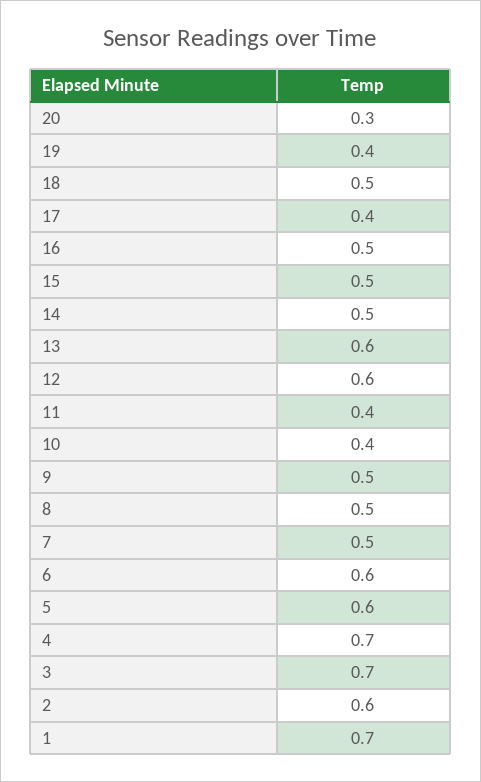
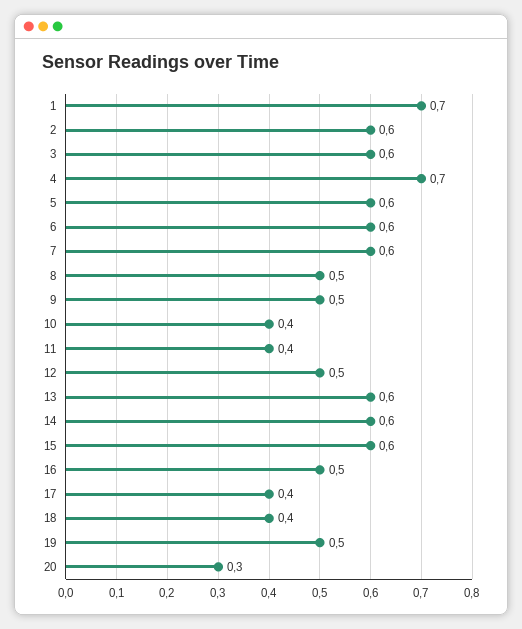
  {
    "20": 0.3,
-   "19": 0.4,
+   "19": 0.5,
-   "18": 0.5,
+   "18": 0.4,
    "17": 0.4,
    "16": 0.5,
-   "15": 0.5,
+   "15": 0.6,
-   "14": 0.5,
+   "14": 0.6,
    "13": 0.6,
-   "12": 0.6,
+   "12": 0.5,
    "11": 0.4,
    "10": 0.4,
    "9": 0.5,
    "8": 0.5,
-   "7": 0.5,
+   "7": 0.6,
    "6": 0.6,
    "5": 0.6,
    "4": 0.7,
-   "3": 0.7,
+   "3": 0.6,
    "2": 0.6,
    "1": 0.7
  }

